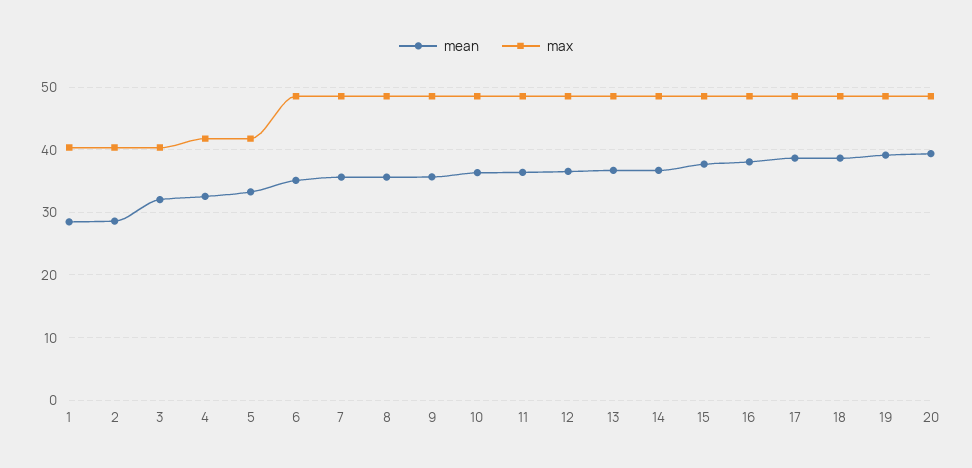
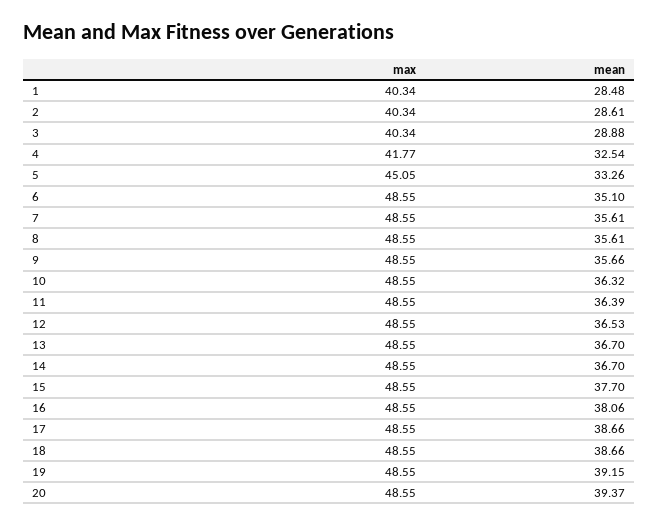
  {
    "mean": {
      "1": 28.48,
      "2": 28.61,
-     "3": 32,
+     "3": 28.88,
      "4": 32.54,
      "5": 33.26,
      "6": 35.1,
      "7": 35.61,
      "8": 35.61,
      "9": 35.66,
      "10": 36.32,
      "11": 36.39,
      "12": 36.53,
      "13": 36.7,
      "14": 36.7,
      "15": 37.7,
      "16": 38.06,
      "17": 38.66,
      "18": 38.66,
      "19": 39.15,
      "20": 39.37
    },
    "max": {
      "1": 40.34,
      "2": 40.34,
      "3": 40.34,
      "4": 41.77,
-     "5": 42,
+     "5": 45.05,
      "6": 48.55,
      "7": 48.55,
      "8": 48.55,
      "9": 48.55,
      "10": 48.55,
      "11": 48.55,
      "12": 48.55,
      "13": 48.55,
      "14": 48.55,
      "15": 48.55,
      "16": 48.55,
      "17": 48.55,
      "18": 48.55,
      "19": 48.55,
      "20": 48.55
    }
  }

